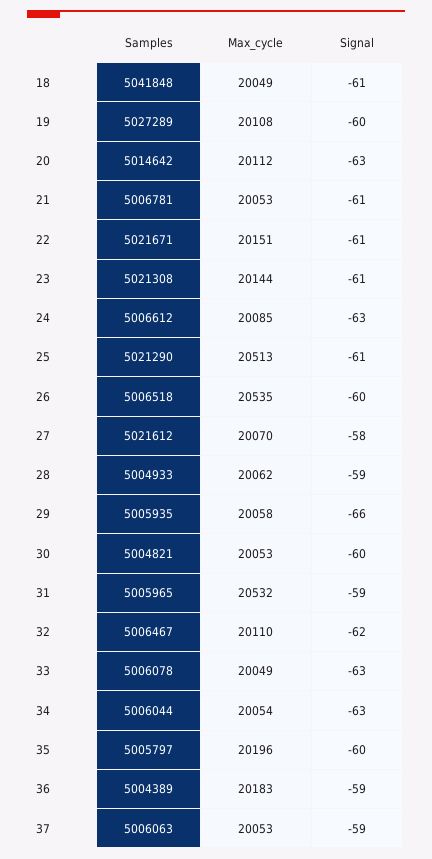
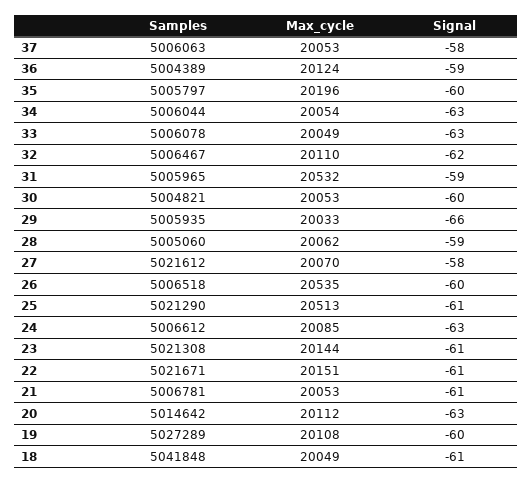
  {
    "Samples": {
      "18": 5041848,
      "19": 5027289,
      "20": 5014642,
      "21": 5006781,
      "22": 5021671,
      "23": 5021308,
      "24": 5006612,
      "25": 5021290,
      "26": 5006518,
      "27": 5021612,
-     "28": 5004933,
+     "28": 5005060,
      "29": 5005935,
      "30": 5004821,
      "31": 5005965,
      "32": 5006467,
      "33": 5006078,
      "34": 5006044,
      "35": 5005797,
      "36": 5004389,
      "37": 5006063
    },
    "Max_cycle": {
      "18": 20049,
      "19": 20108,
      "20": 20112,
      "21": 20053,
      "22": 20151,
      "23": 20144,
      "24": 20085,
      "25": 20513,
      "26": 20535,
      "27": 20070,
      "28": 20062,
-     "29": 20058,
+     "29": 20033,
      "30": 20053,
      "31": 20532,
      "32": 20110,
      "33": 20049,
      "34": 20054,
      "35": 20196,
-     "36": 20183,
+     "36": 20124,
      "37": 20053
    },
    "Signal": {
      "18": -61,
      "19": -60,
      "20": -63,
      "21": -61,
      "22": -61,
      "23": -61,
      "24": -63,
      "25": -61,
      "26": -60,
      "27": -58,
      "28": -59,
      "29": -66,
      "30": -60,
      "31": -59,
      "32": -62,
      "33": -63,
      "34": -63,
      "35": -60,
      "36": -59,
-     "37": -59
+     "37": -58
    }
  }

